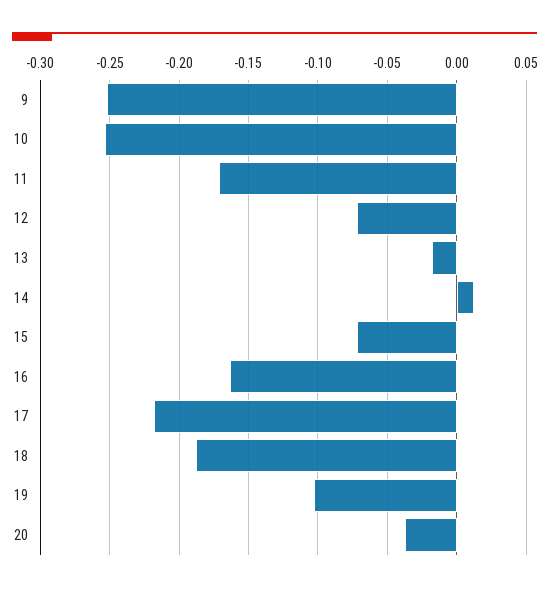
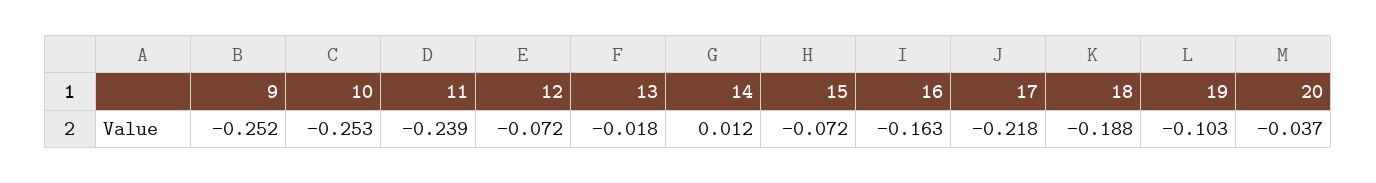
  {
    "9": -0.252,
    "10": -0.253,
-   "11": -0.17,
+   "11": -0.239,
    "12": -0.072,
    "13": -0.018,
    "14": 0.012,
    "15": -0.072,
    "16": -0.163,
    "17": -0.218,
    "18": -0.188,
    "19": -0.103,
    "20": -0.037
  }

